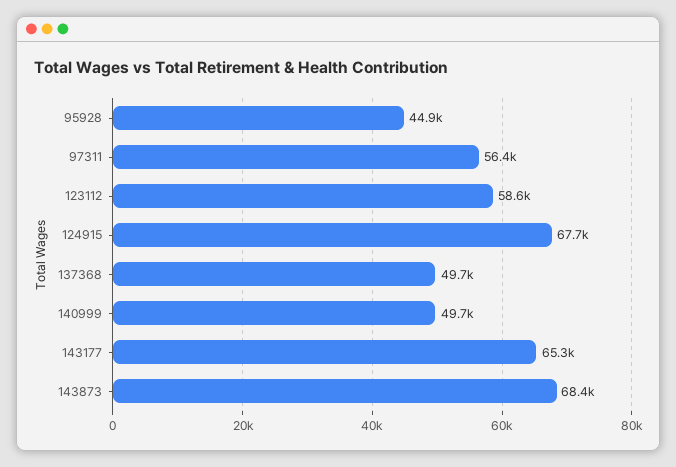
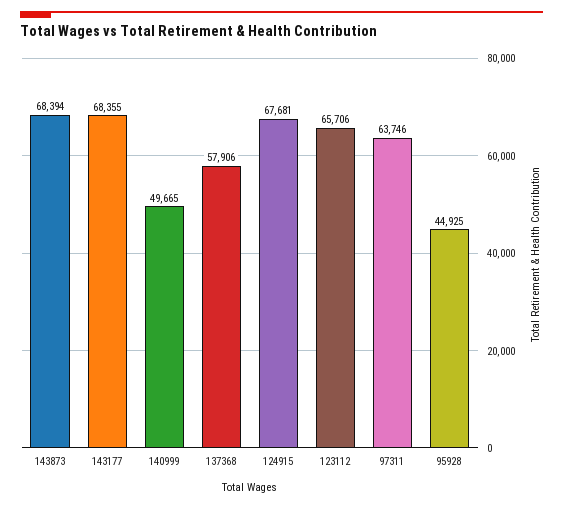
  {
    "95928": 44925,
-   "97311": 56400,
+   "97311": 63746,
-   "123112": 58600,
+   "123112": 65706,
    "124915": 67681,
-   "137368": 49700,
+   "137368": 57906,
    "140999": 49665,
-   "143177": 65300,
+   "143177": 68355,
    "143873": 68394
  }

